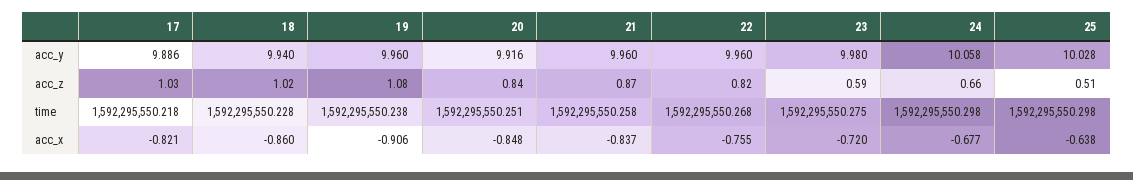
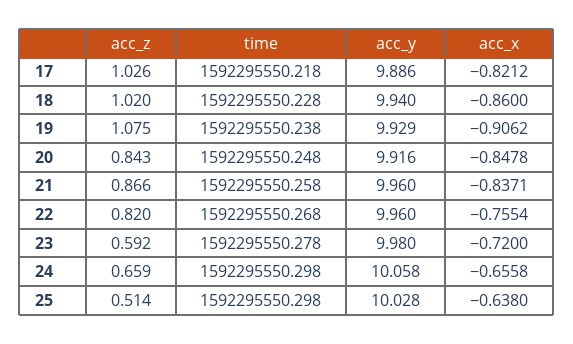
  {
    "17": {
      "acc_y": 9.886,
      "acc_z": 1.026,
      "time": 1592295550.218,
      "acc_x": -0.8212
    },
    "18": {
      "acc_y": 9.94,
      "acc_z": 1.02,
      "time": 1592295550.228,
      "acc_x": -0.86
    },
    "19": {
-     "acc_y": 9.96,
+     "acc_y": 9.929,
      "acc_z": 1.075,
      "time": 1592295550.238,
      "acc_x": -0.9062
    },
    "20": {
      "acc_y": 9.916,
      "acc_z": 0.843,
-     "time": 1592295550.251,
+     "time": 1592295550.248,
      "acc_x": -0.8478
    },
    "21": {
      "acc_y": 9.96,
      "acc_z": 0.866,
      "time": 1592295550.258,
      "acc_x": -0.8371
    },
    "22": {
      "acc_y": 9.96,
      "acc_z": 0.82,
      "time": 1592295550.268,
      "acc_x": -0.7554
    },
    "23": {
      "acc_y": 9.98,
      "acc_z": 0.592,
-     "time": 1592295550.275,
+     "time": 1592295550.278,
      "acc_x": -0.72
    },
    "24": {
      "acc_y": 10.058,
      "acc_z": 0.659,
      "time": 1592295550.298,
-     "acc_x": -0.677
+     "acc_x": -0.6558
    },
    "25": {
      "acc_y": 10.028,
      "acc_z": 0.514,
      "time": 1592295550.298,
      "acc_x": -0.638
    }
  }

